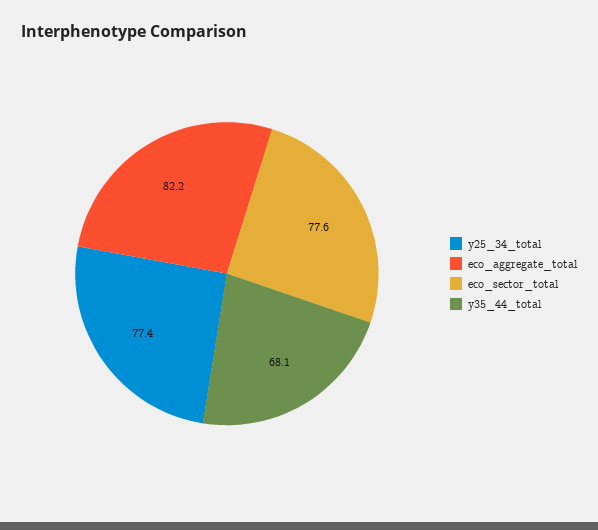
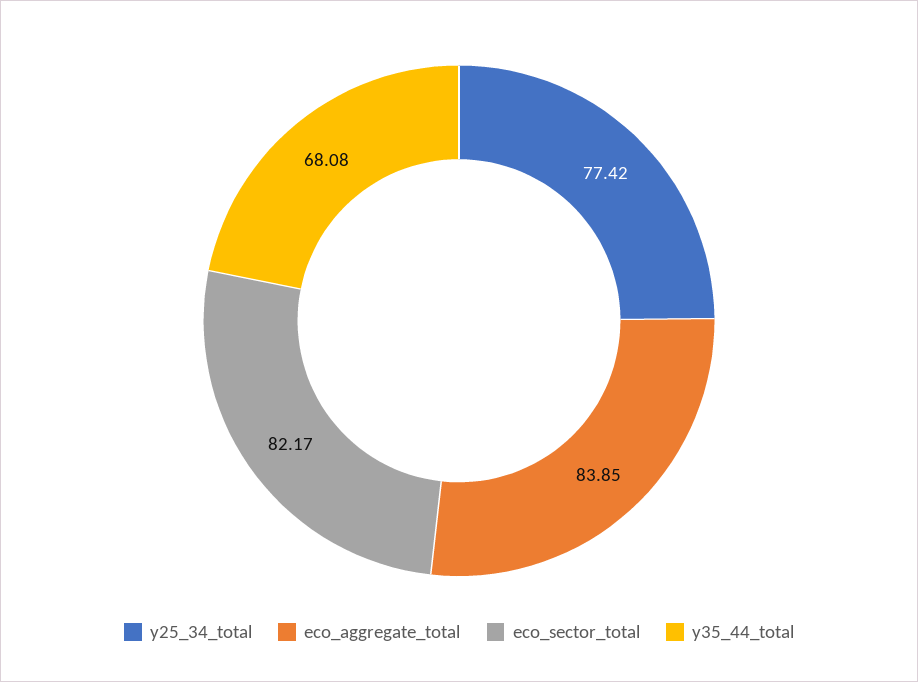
  {
    "y25_34_total": 77.42,
-   "eco_aggregate_total": 82.2,
+   "eco_aggregate_total": 83.85,
-   "eco_sector_total": 77.6,
+   "eco_sector_total": 82.17,
    "y35_44_total": 68.08
  }

